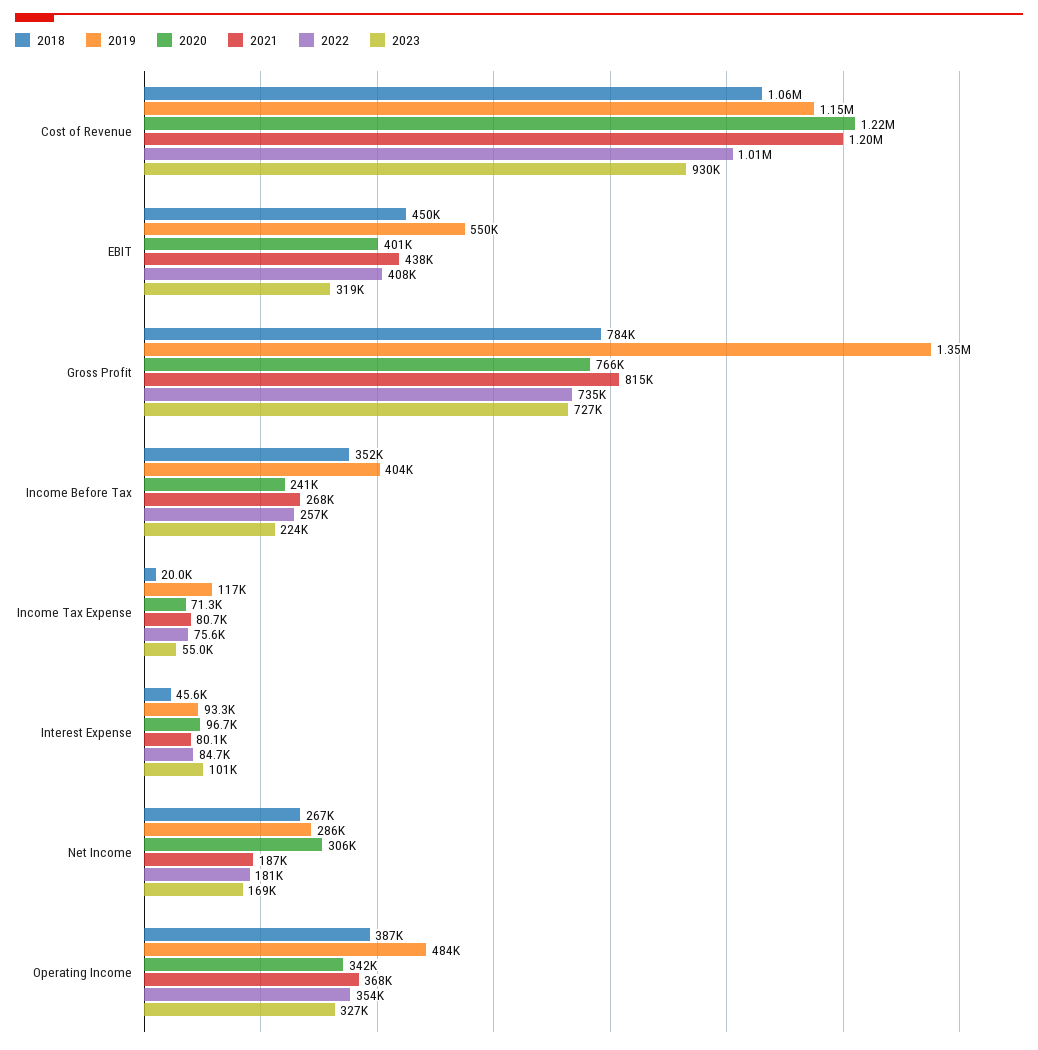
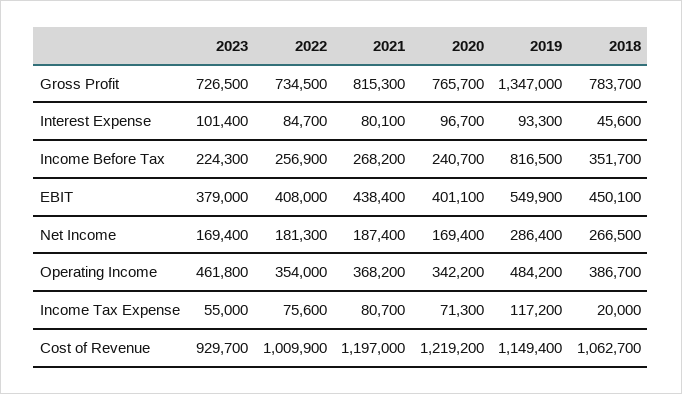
  {
    "2018": {
      "Cost of Revenue": 1062700,
      "EBIT": 450100,
      "Gross Profit": 783700,
      "Income Before Tax": 351700,
      "Income Tax Expense": 20000,
      "Interest Expense": 45600,
      "Net Income": 266500,
      "Operating Income": 386700
    },
    "2019": {
      "Cost of Revenue": 1149400,
      "EBIT": 549900,
      "Gross Profit": 1347000,
-     "Income Before Tax": 404000,
+     "Income Before Tax": 816500,
      "Income Tax Expense": 117200,
      "Interest Expense": 93300,
      "Net Income": 286400,
      "Operating Income": 484200
    },
    "2020": {
      "Cost of Revenue": 1219200,
      "EBIT": 401100,
      "Gross Profit": 765700,
      "Income Before Tax": 240700,
      "Income Tax Expense": 71300,
      "Interest Expense": 96700,
-     "Net Income": 306000,
+     "Net Income": 169400,
      "Operating Income": 342200
    },
    "2021": {
      "Cost of Revenue": 1197000,
      "EBIT": 438400,
      "Gross Profit": 815300,
      "Income Before Tax": 268200,
      "Income Tax Expense": 80700,
      "Interest Expense": 80100,
      "Net Income": 187400,
      "Operating Income": 368200
    },
    "2022": {
      "Cost of Revenue": 1009900,
      "EBIT": 408000,
      "Gross Profit": 734500,
      "Income Before Tax": 256900,
      "Income Tax Expense": 75600,
      "Interest Expense": 84700,
      "Net Income": 181300,
      "Operating Income": 354000
    },
    "2023": {
      "Cost of Revenue": 929700,
-     "EBIT": 319000,
+     "EBIT": 379000,
      "Gross Profit": 726500,
      "Income Before Tax": 224300,
      "Income Tax Expense": 55000,
      "Interest Expense": 101400,
      "Net Income": 169400,
-     "Operating Income": 327000
+     "Operating Income": 461800
    }
  }

